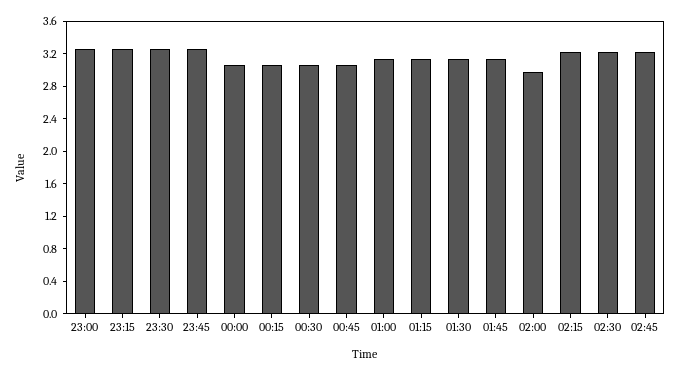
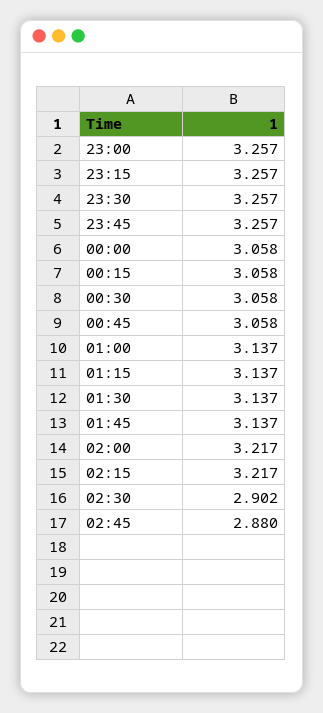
  {
    "23:00": 3.257,
    "23:15": 3.257,
    "23:30": 3.257,
    "23:45": 3.257,
    "00:00": 3.058,
    "00:15": 3.058,
    "00:30": 3.058,
    "00:45": 3.058,
    "01:00": 3.137,
    "01:15": 3.137,
    "01:30": 3.137,
    "01:45": 3.137,
-   "02:00": 3,
+   "02:00": 3.217,
    "02:15": 3.217,
-   "02:30": 3.2,
+   "02:30": 2.902,
-   "02:45": 3.2
+   "02:45": 2.88
  }

